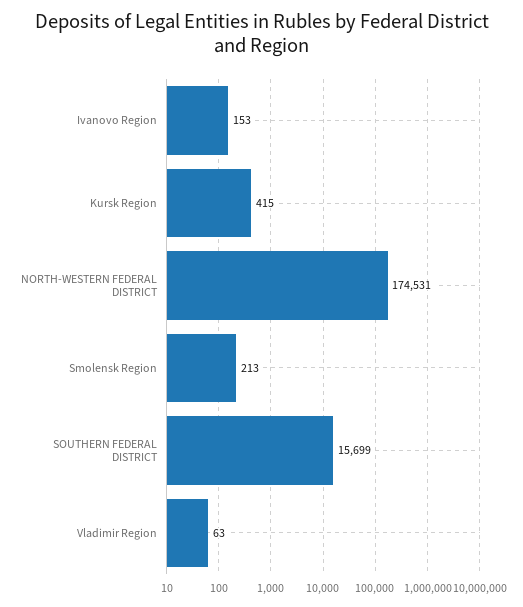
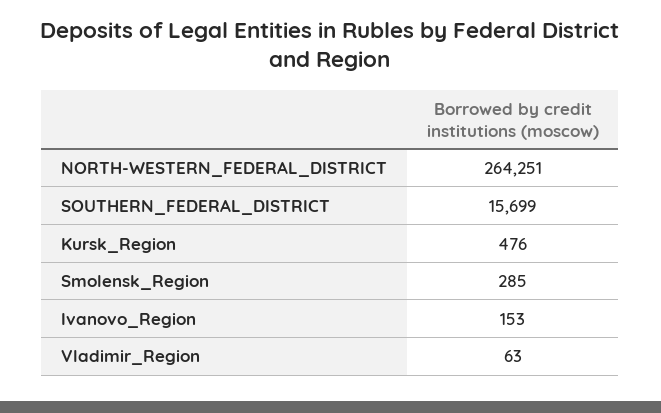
  {
    "Ivanovo Region": 153,
-   "Kursk Region": 415,
+   "Kursk Region": 476,
-   "NORTH-WESTERN FEDERAL DISTRICT": 174531,
+   "NORTH-WESTERN FEDERAL DISTRICT": 264251,
-   "Smolensk Region": 213,
+   "Smolensk Region": 285,
    "SOUTHERN FEDERAL DISTRICT": 15699,
    "Vladimir Region": 63
  }

